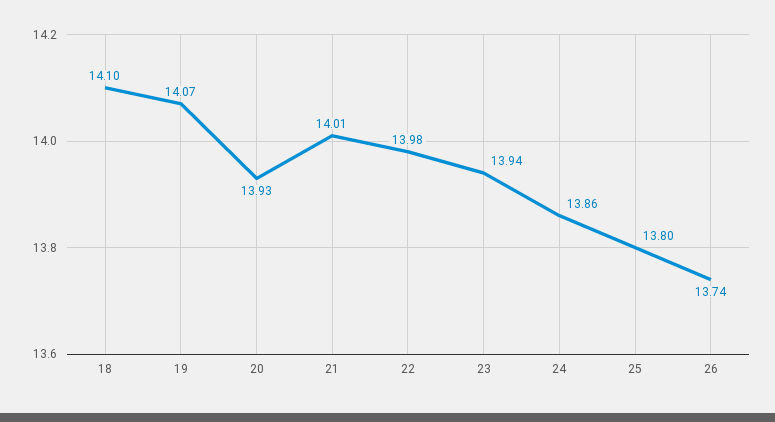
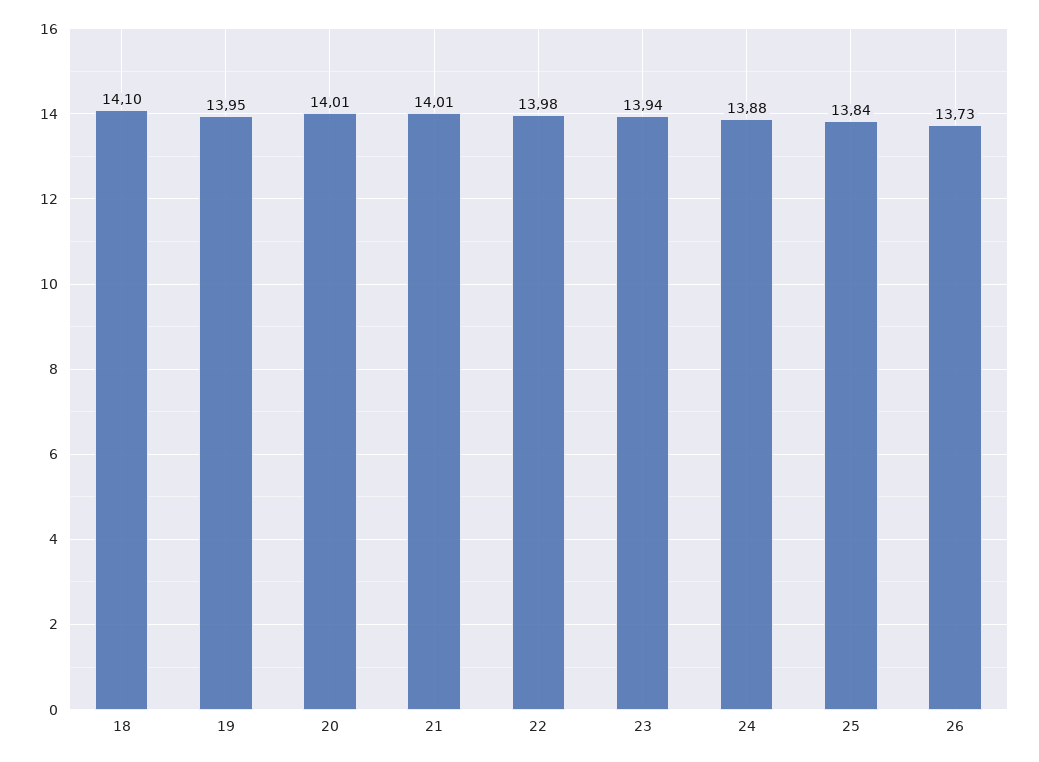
  {
    "18": 14.1,
-   "19": 14.07,
+   "19": 13.95,
-   "20": 13.93,
+   "20": 14.01,
    "21": 14.01,
    "22": 13.98,
    "23": 13.94,
-   "24": 13.86,
+   "24": 13.88,
-   "25": 13.8,
+   "25": 13.84,
-   "26": 13.74
+   "26": 13.73
  }

